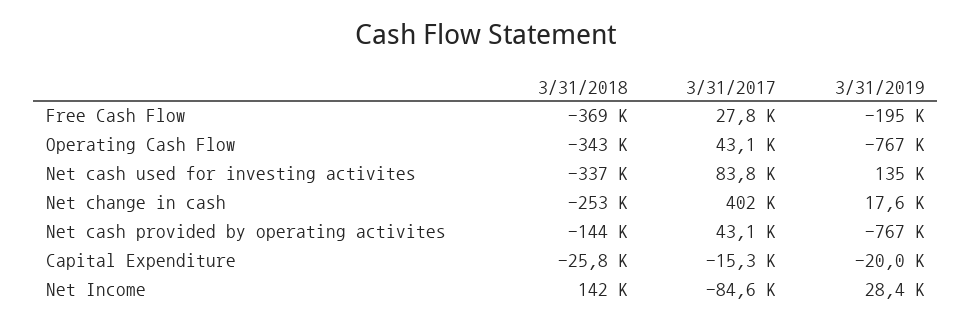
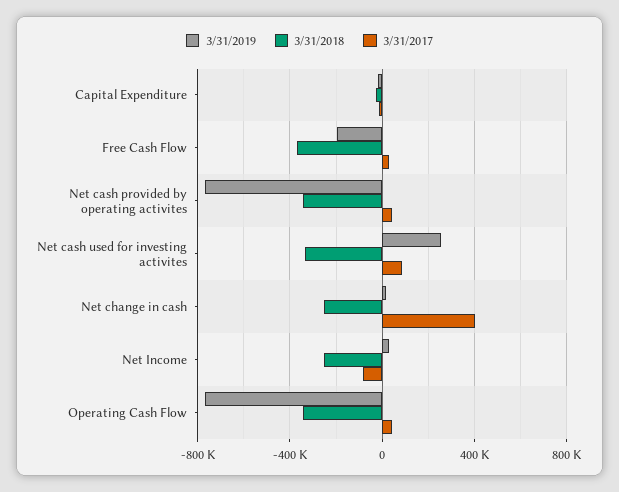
  {
    "3/31/2018": {
      "Free Cash Flow": -369000,
      "Operating Cash Flow": -343000,
      "Net cash used for investing activites": -337000,
      "Net change in cash": -253000,
-     "Net cash provided by operating activites": -144000,
+     "Net cash provided by operating activites": -350000,
      "Capital Expenditure": -25800,
-     "Net Income": 142000
+     "Net Income": -250000
    },
    "3/31/2017": {
      "Free Cash Flow": 27800,
      "Operating Cash Flow": 43100,
      "Net cash used for investing activites": 83800,
      "Net change in cash": 402000,
      "Net cash provided by operating activites": 43100,
      "Capital Expenditure": -15300,
      "Net Income": -84600
    },
    "3/31/2019": {
      "Free Cash Flow": -195000,
      "Operating Cash Flow": -767000,
-     "Net cash used for investing activites": 135000,
+     "Net cash used for investing activites": 250000,
      "Net change in cash": 17600,
      "Net cash provided by operating activites": -767000,
      "Capital Expenditure": -20000,
      "Net Income": 28400
    }
  }

